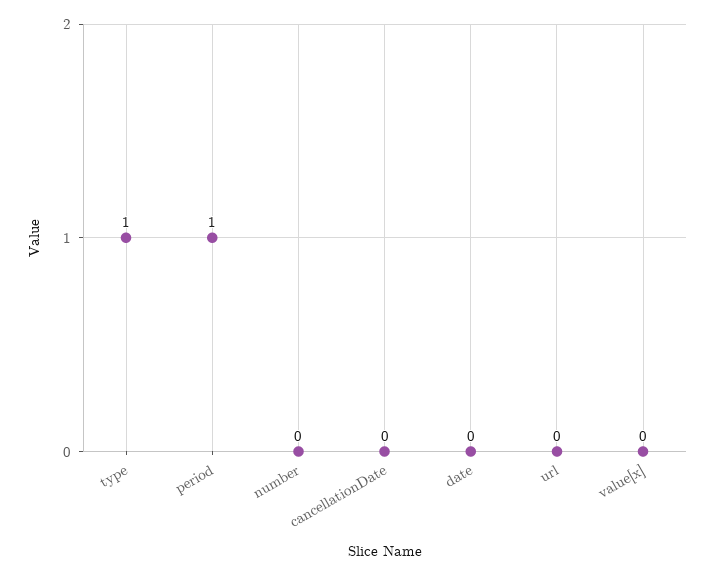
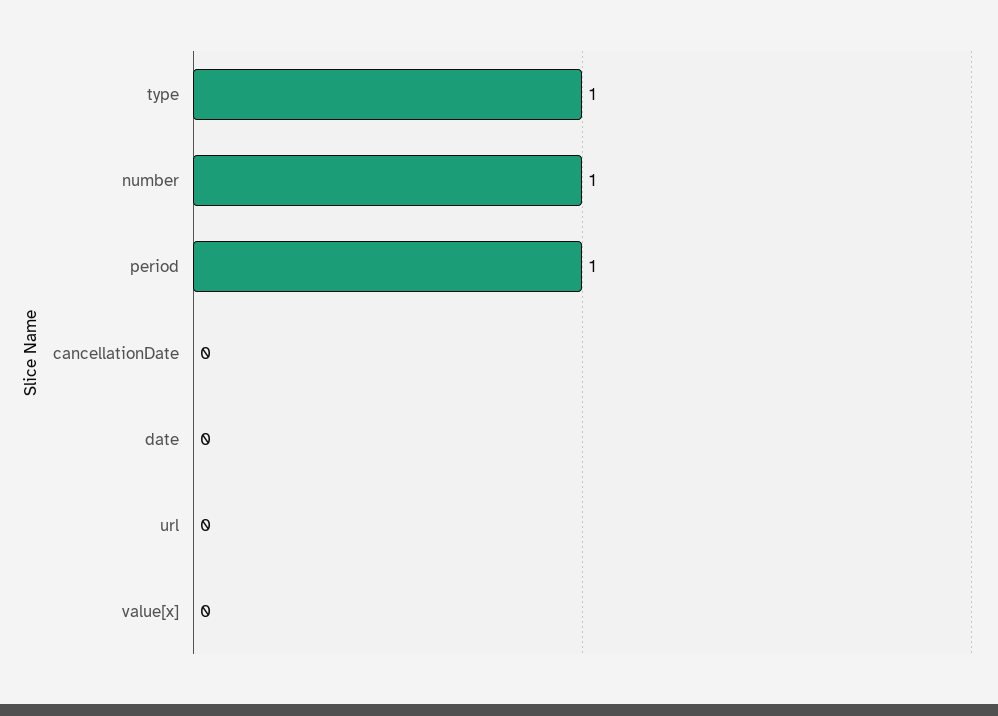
  {
    "type": 1,
    "period": 1,
-   "number": 0,
+   "number": 1,
    "cancellationDate": 0,
    "date": 0,
    "url": 0,
    "value[x]": 0
  }

